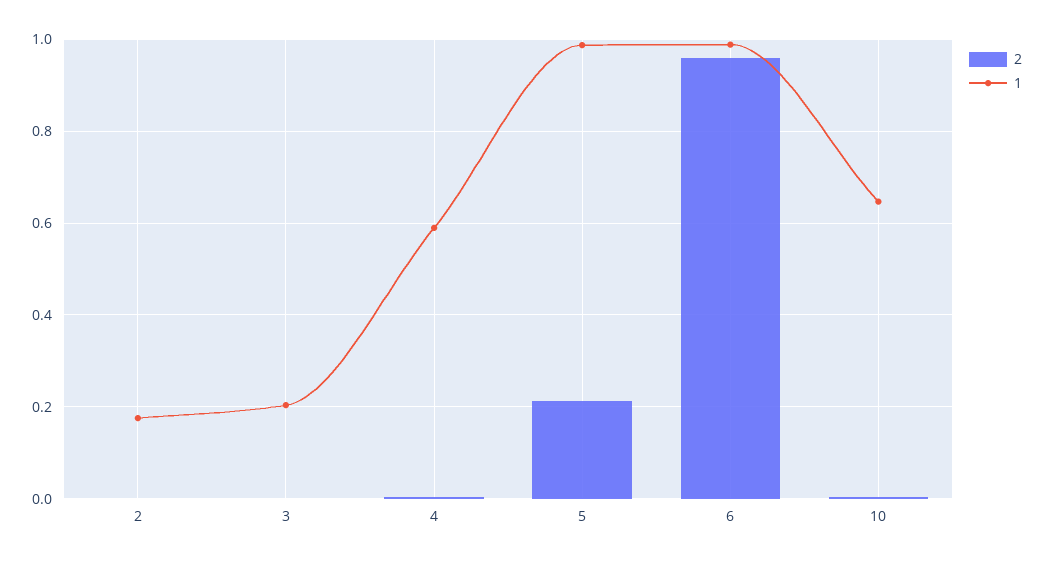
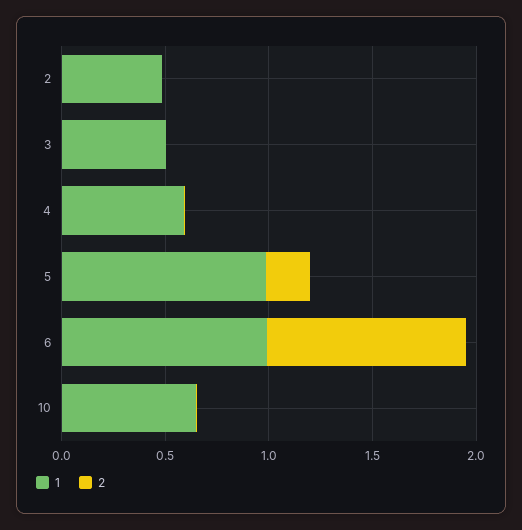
  {
    "2": {
      "2": 0,
      "3": 0,
      "4": 0,
      "5": 0.22,
      "6": 0.96,
      "10": 0
    },
    "1": {
-     "2": 0.18,
+     "2": 0.5,
-     "3": 0.2,
+     "3": 0.5,
      "4": 0.58,
      "5": 0.98,
      "6": 0.98,
      "10": 0.64
    }
  }

